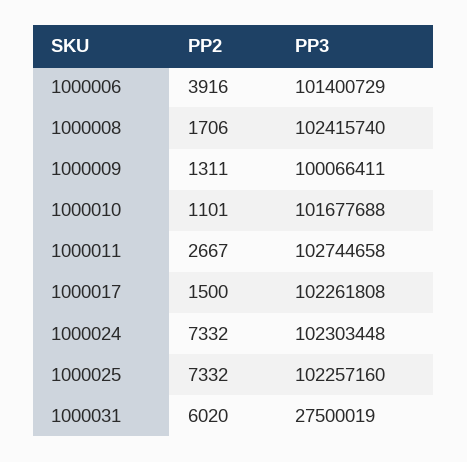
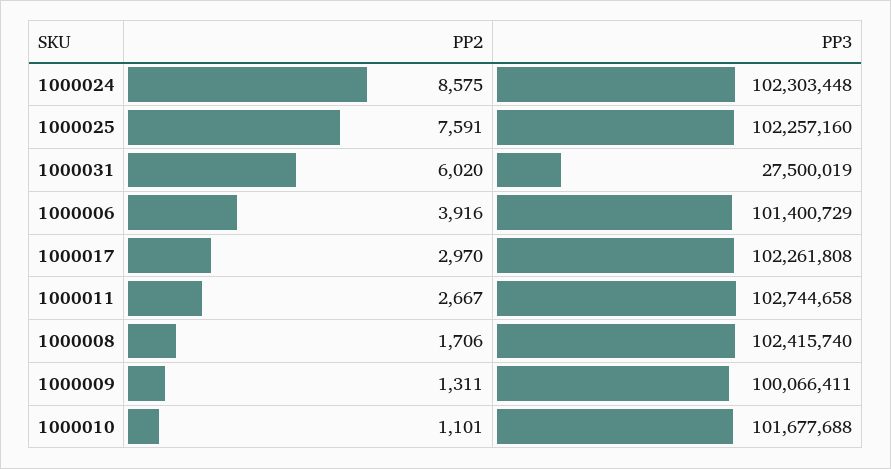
  {
    "PP2": {
      "1000006": 3916,
      "1000008": 1706,
      "1000009": 1311,
      "1000010": 1101,
      "1000011": 2667,
-     "1000017": 1500,
+     "1000017": 2970,
-     "1000024": 7332,
+     "1000024": 8575,
-     "1000025": 7332,
+     "1000025": 7591,
      "1000031": 6020
    },
    "PP3": {
      "1000006": 101400729,
      "1000008": 102415740,
      "1000009": 100066411,
      "1000010": 101677688,
      "1000011": 102744658,
      "1000017": 102261808,
      "1000024": 102303448,
      "1000025": 102257160,
      "1000031": 27500019
    }
  }

